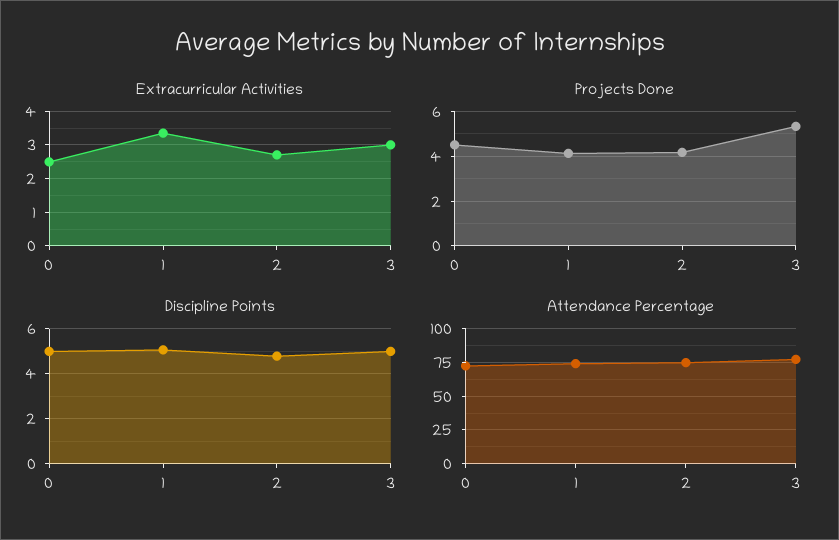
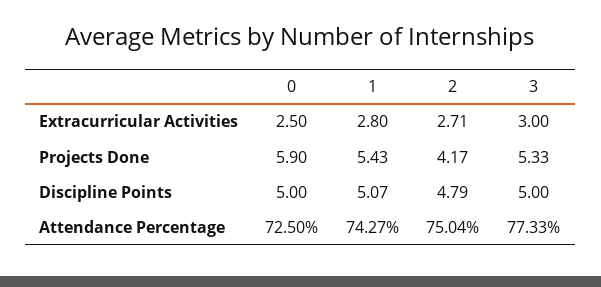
  {
    "Extracurricular Activities": {
      "0": 2.5,
-     "1": 3.4,
+     "1": 2.8,
      "2": 2.71,
      "3": 3
    },
    "Projects Done": {
-     "0": 4.5,
+     "0": 5.9,
-     "1": 4,
+     "1": 5.43,
      "2": 4.17,
      "3": 5.33
    },
    "Discipline Points": {
      "0": 5,
      "1": 5.07,
      "2": 4.79,
      "3": 5
    },
    "Attendance Percentage": {
      "0": 72.5,
      "1": 74.27,
      "2": 75.04,
      "3": 77.33
    }
  }

